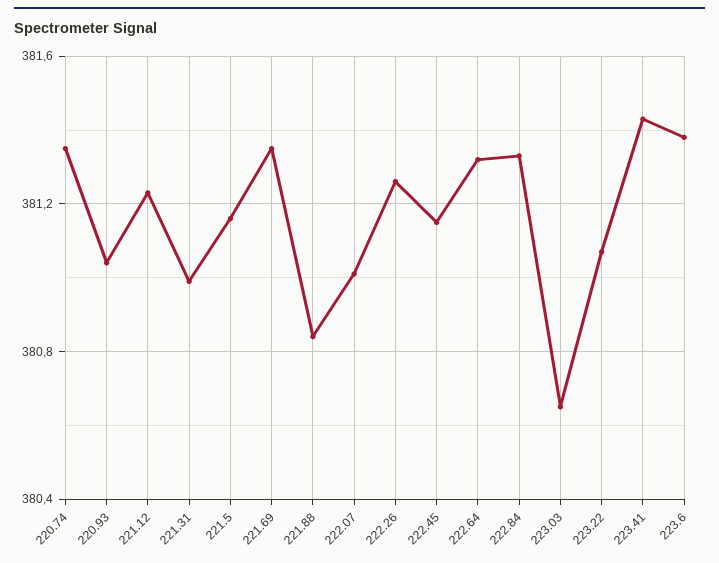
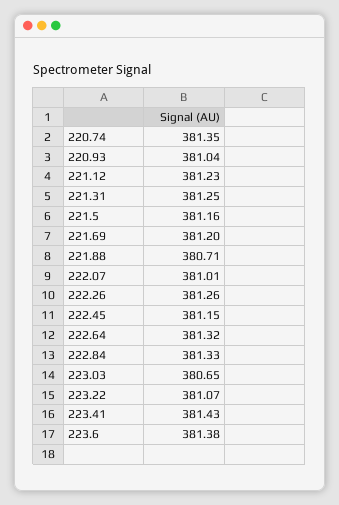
  {
    "220.74": 381.35,
    "220.93": 381.04,
    "221.12": 381.23,
-   "221.31": 381,
+   "221.31": 381.25,
    "221.5": 381.16,
-   "221.69": 381.35,
+   "221.69": 381.2,
-   "221.88": 380.85,
+   "221.88": 380.71,
    "222.07": 381.01,
    "222.26": 381.26,
    "222.45": 381.15,
    "222.64": 381.32,
    "222.84": 381.33,
    "223.03": 380.65,
    "223.22": 381.07,
    "223.41": 381.43,
    "223.6": 381.38
  }

